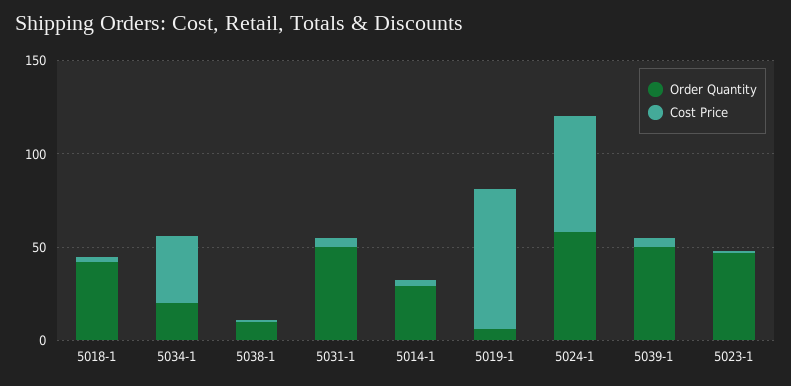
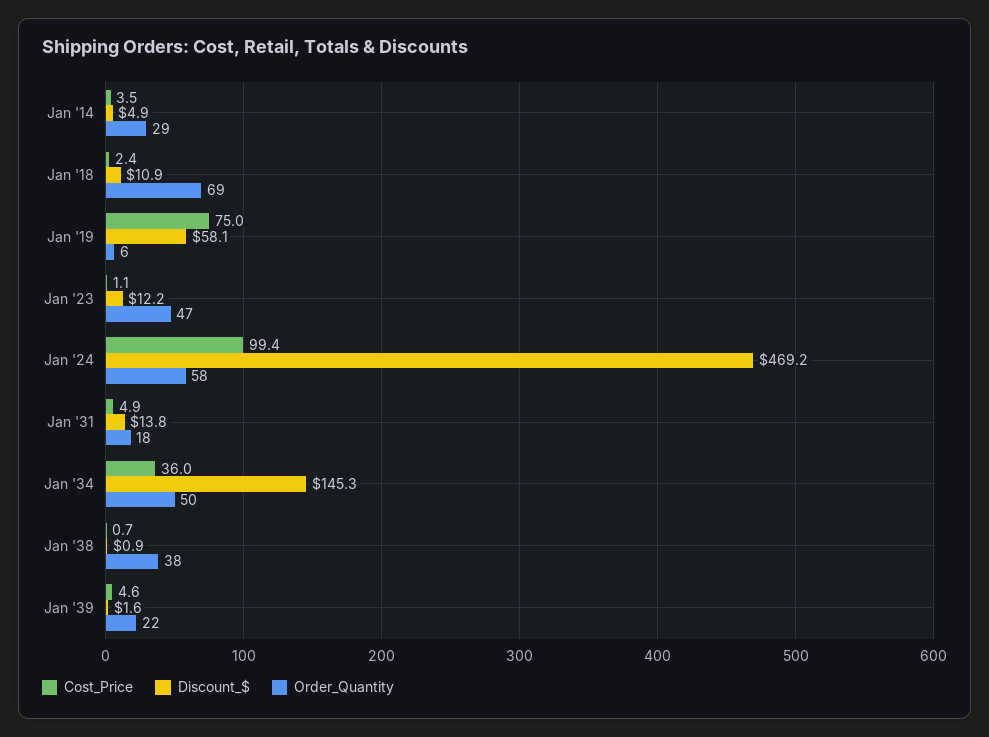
  {
    "Order Quantity": {
-     "5018-1": 40,
+     "5018-1": 69,
-     "5034-1": 20,
+     "5034-1": 50,
-     "5038-1": 10,
+     "5038-1": 38,
-     "5031-1": 50,
+     "5031-1": 18,
      "5014-1": 29,
      "5019-1": 6,
      "5024-1": 58,
-     "5039-1": 50,
+     "5039-1": 22,
      "5023-1": 47
    },
    "Cost Price": {
      "5018-1": 2.4,
      "5034-1": 36,
      "5038-1": 0.7,
      "5031-1": 4.9,
      "5014-1": 3.5,
      "5019-1": 75,
-     "5024-1": 60,
+     "5024-1": 99.4,
      "5039-1": 4.6,
      "5023-1": 1.1
-   }
+   },
+   "Discount_$": {
+     "5014-1": 4.9,
+     "5018-1": 10.9,
+     "5019-1": 58.1,
+     "5023-1": 12.2,
+     "5024-1": 469.2,
+     "5031-1": 13.8,
+     "5034-1": 145.3,
+     "5038-1": 0.9,
+     "5039-1": 1.6
+   }
  }

